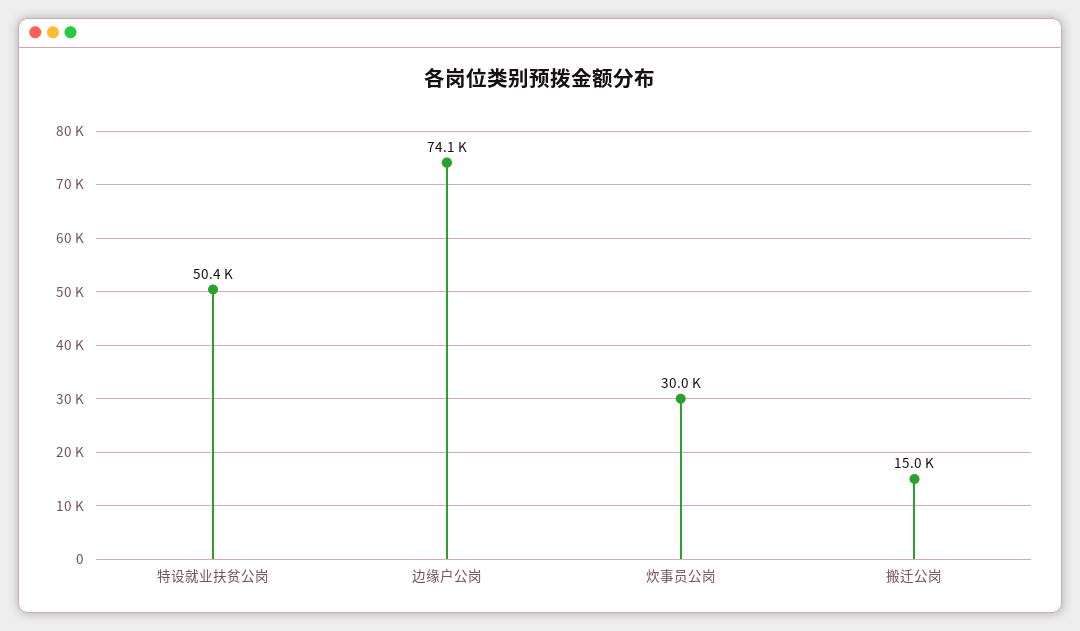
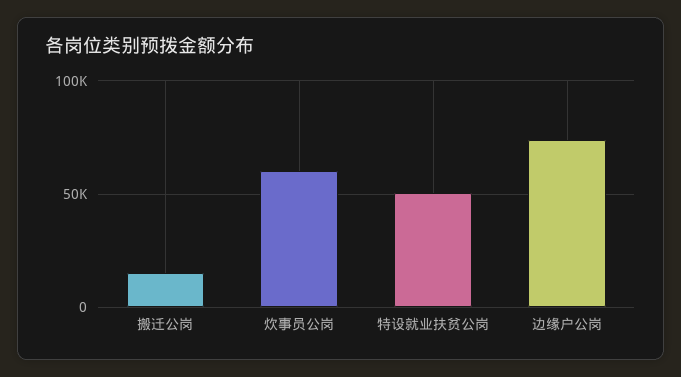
  {
    "特设就业扶贫公岗": 50400,
    "边缘户公岗": 74100,
-   "炊事员公岗": 30000,
+   "炊事员公岗": 60000,
    "搬迁公岗": 15000
  }

